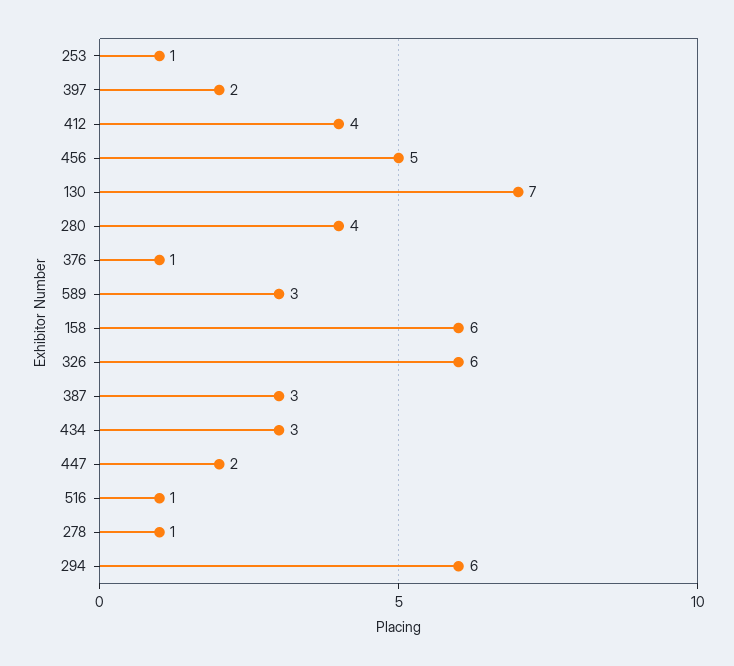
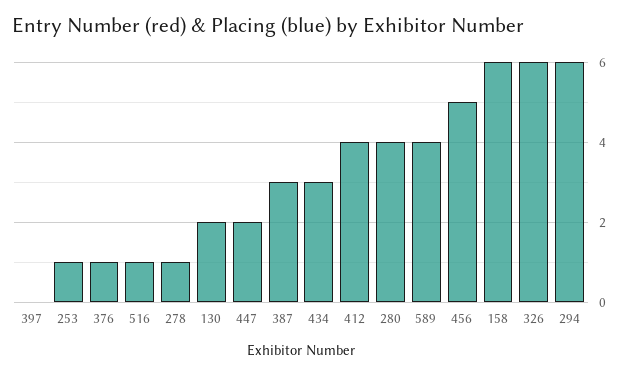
  {
    "253": 1,
-   "397": 2,
+   "397": 0,
    "412": 4,
    "456": 5,
-   "130": 7,
+   "130": 2,
    "280": 4,
    "376": 1,
-   "589": 3,
+   "589": 4,
    "158": 6,
    "326": 6,
    "387": 3,
    "434": 3,
    "447": 2,
    "516": 1,
    "278": 1,
    "294": 6
  }

